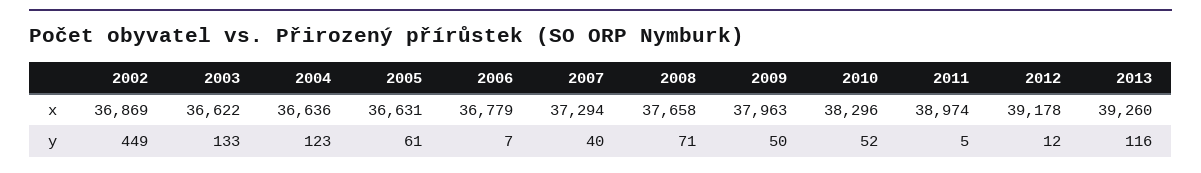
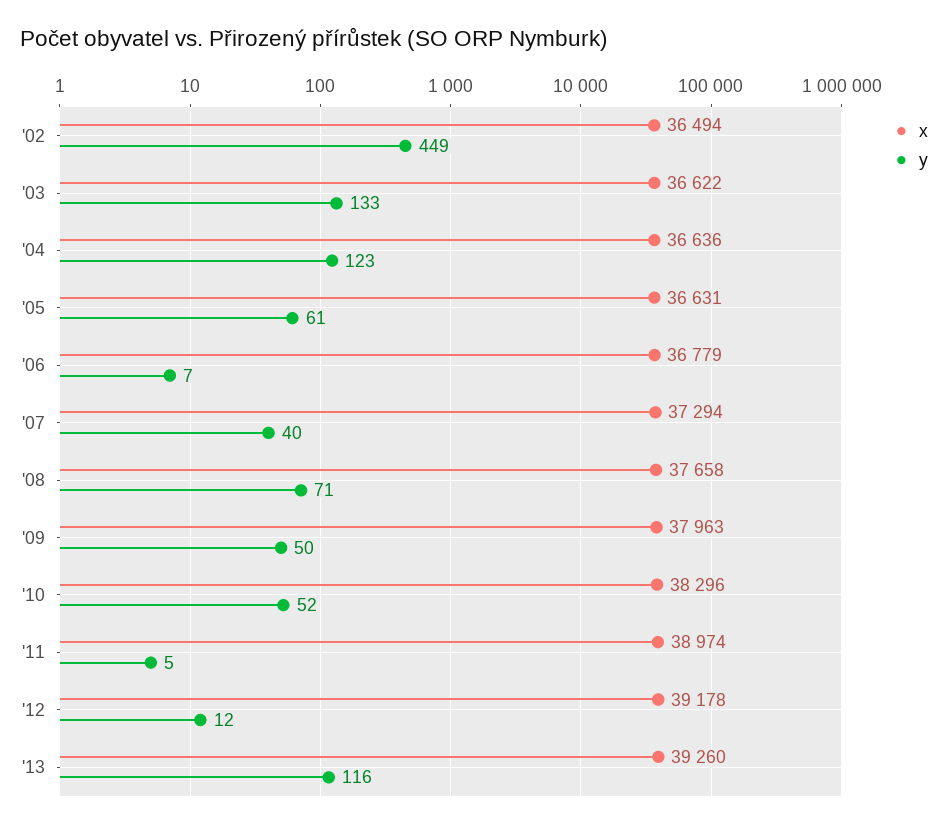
  {
    "x": {
-     "2002": 36869,
+     "2002": 36494,
      "2003": 36622,
      "2004": 36636,
      "2005": 36631,
      "2006": 36779,
      "2007": 37294,
      "2008": 37658,
      "2009": 37963,
      "2010": 38296,
      "2011": 38974,
      "2012": 39178,
      "2013": 39260
    },
    "y": {
      "2002": 449,
      "2003": 133,
      "2004": 123,
      "2005": 61,
      "2006": 7,
      "2007": 40,
      "2008": 71,
      "2009": 50,
      "2010": 52,
      "2011": 5,
      "2012": 12,
      "2013": 116
    }
  }

